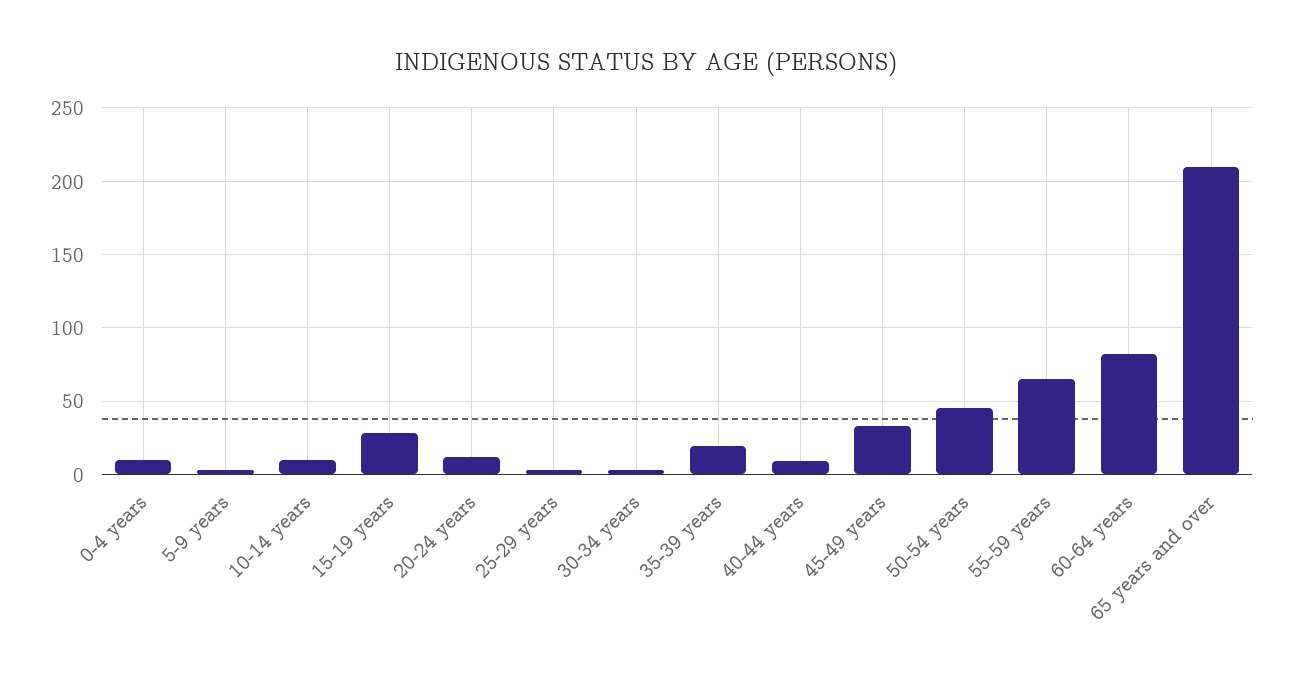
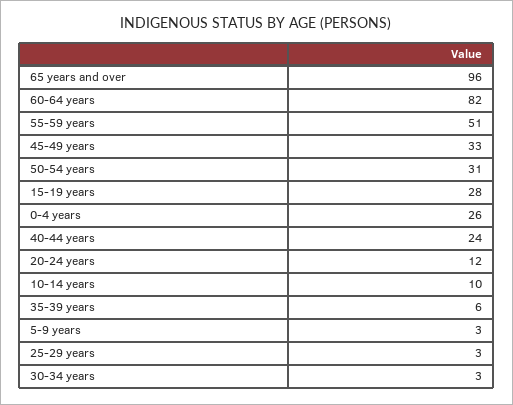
  {
-   "0-4 years": 10,
+   "0-4 years": 26,
    "5-9 years": 3,
    "10-14 years": 10,
    "15-19 years": 28,
    "20-24 years": 12,
    "25-29 years": 3,
    "30-34 years": 3,
-   "35-39 years": 20,
+   "35-39 years": 6,
-   "40-44 years": 10,
+   "40-44 years": 24,
    "45-49 years": 33,
-   "50-54 years": 45,
+   "50-54 years": 31,
-   "55-59 years": 65,
+   "55-59 years": 51,
    "60-64 years": 82,
-   "65 years and over": 210
+   "65 years and over": 96
  }

